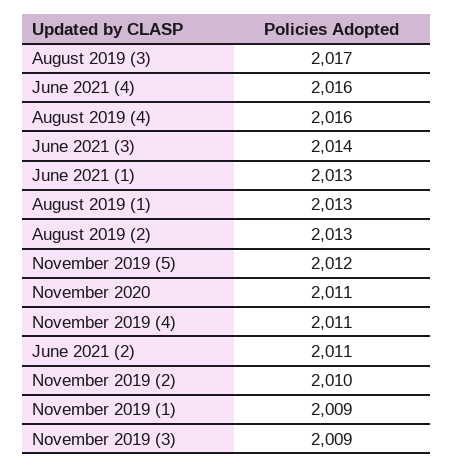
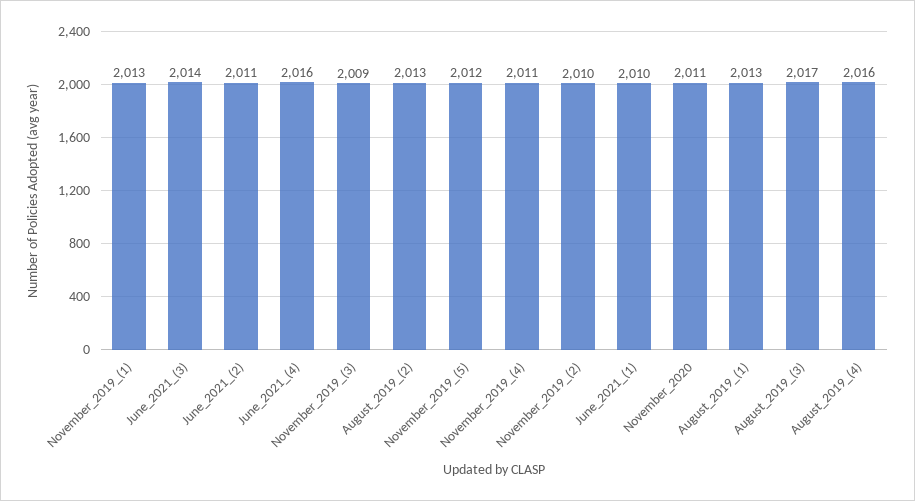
  {
    "August 2019 (3)": 2017,
    "June 2021 (4)": 2016,
    "August 2019 (4)": 2016,
    "June 2021 (3)": 2014,
-   "June 2021 (1)": 2013,
+   "June 2021 (1)": 2010,
    "August 2019 (1)": 2013,
    "August 2019 (2)": 2013,
    "November 2019 (5)": 2012,
    "November 2020": 2011,
    "November 2019 (4)": 2011,
    "June 2021 (2)": 2011,
    "November 2019 (2)": 2010,
-   "November 2019 (1)": 2009,
+   "November 2019 (1)": 2013,
    "November 2019 (3)": 2009
  }

